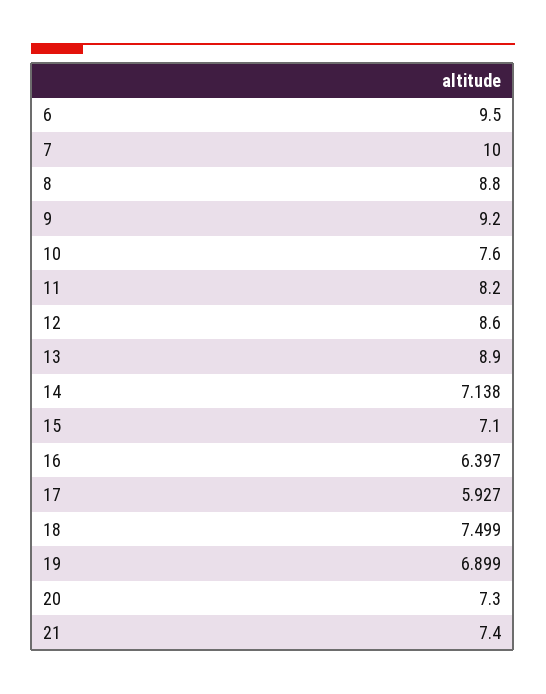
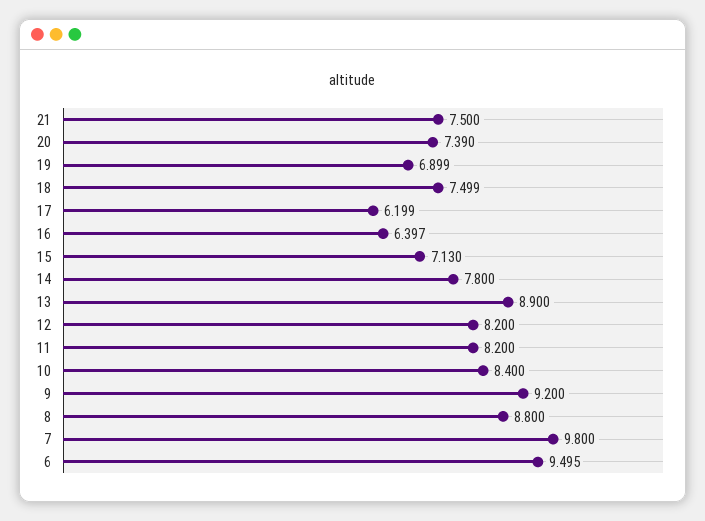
  {
-   "6": 9.5,
+   "6": 9.495,
-   "7": 10,
+   "7": 9.8,
    "8": 8.8,
    "9": 9.2,
-   "10": 7.6,
+   "10": 8.4,
    "11": 8.2,
-   "12": 8.6,
+   "12": 8.2,
    "13": 8.9,
-   "14": 7.138,
+   "14": 7.8,
-   "15": 7.1,
+   "15": 7.13,
    "16": 6.397,
-   "17": 5.927,
+   "17": 6.199,
    "18": 7.499,
    "19": 6.899,
-   "20": 7.3,
+   "20": 7.39,
-   "21": 7.4
+   "21": 7.5
  }

